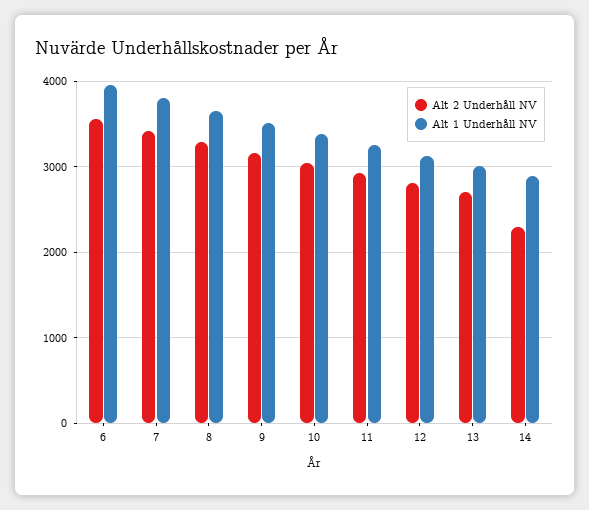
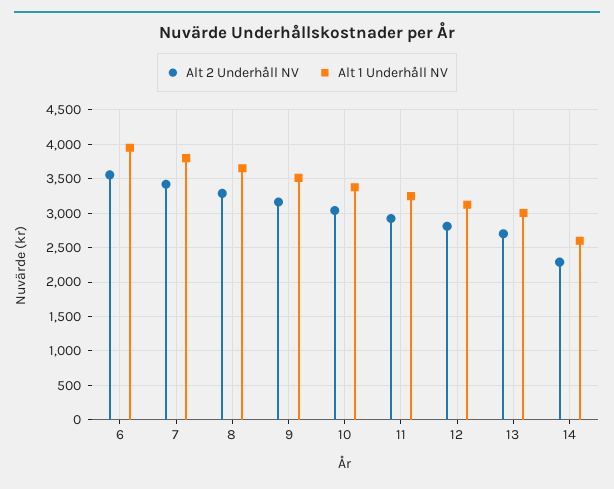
  {
    "Alt 2 Underhåll NV": {
      "6": 3600,
      "7": 3400,
      "8": 3300,
      "9": 3200,
      "10": 3000,
      "11": 2900,
      "12": 2800,
      "13": 2700,
      "14": 2300
    },
    "Alt 1 Underhåll NV": {
      "6": 4000,
      "7": 3800,
      "8": 3700,
      "9": 3500,
      "10": 3400,
      "11": 3200,
      "12": 3100,
      "13": 3000,
-     "14": 2900
+     "14": 2600
    }
  }

